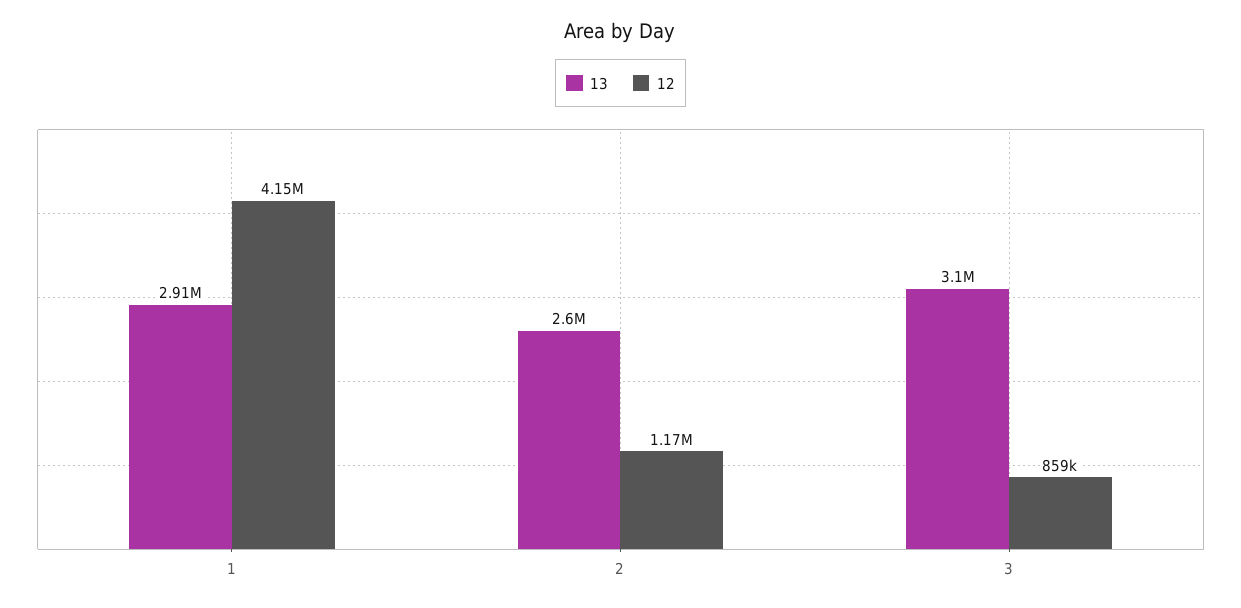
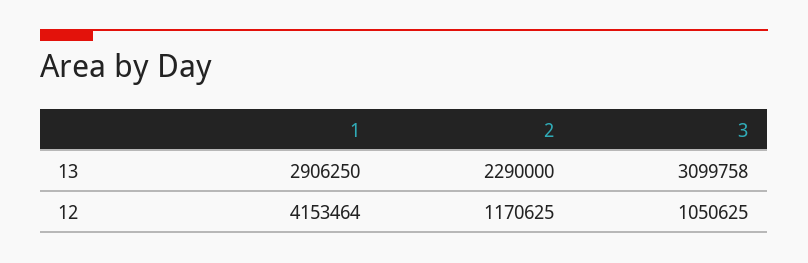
  {
    "13": {
      "1": 2906250,
-     "2": 2600000,
+     "2": 2290000,
      "3": 3099758
    },
    "12": {
      "1": 4153464,
      "2": 1170625,
-     "3": 859000
+     "3": 1050625
    }
  }

